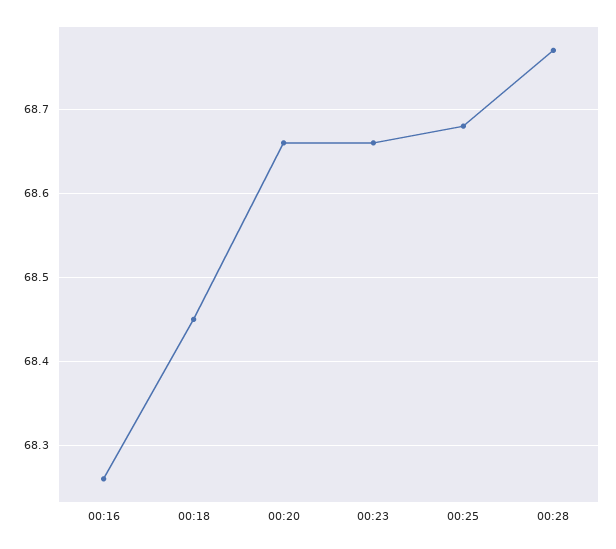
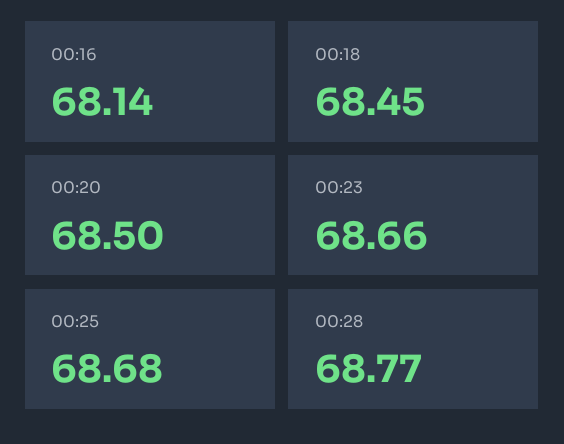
  {
-   "00:16": 68.26,
+   "00:16": 68.14,
    "00:18": 68.45,
-   "00:20": 68.66,
+   "00:20": 68.5,
    "00:23": 68.66,
    "00:25": 68.68,
    "00:28": 68.77
  }

